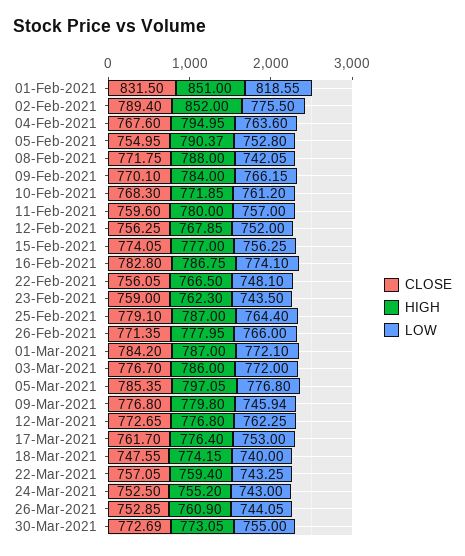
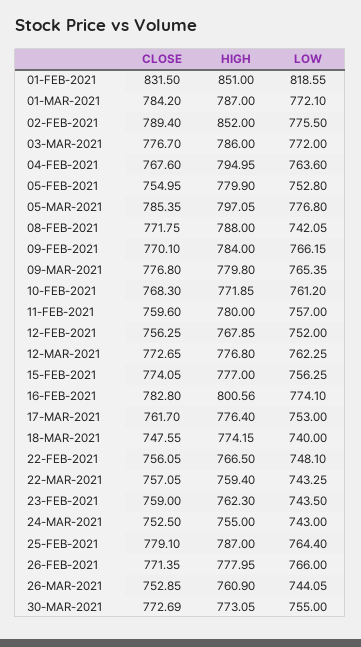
  {
    "CLOSE": {
      "01-Feb-2021": 831.5,
      "02-Feb-2021": 789.4,
      "04-Feb-2021": 767.6,
      "05-Feb-2021": 754.95,
      "08-Feb-2021": 771.75,
      "09-Feb-2021": 770.1,
      "10-Feb-2021": 768.3,
      "11-Feb-2021": 759.6,
      "12-Feb-2021": 756.25,
      "15-Feb-2021": 774.05,
      "16-Feb-2021": 782.8,
      "22-Feb-2021": 756.05,
      "23-Feb-2021": 759,
      "25-Feb-2021": 779.1,
      "26-Feb-2021": 771.35,
      "01-Mar-2021": 784.2,
      "03-Mar-2021": 776.7,
      "05-Mar-2021": 785.35,
      "09-Mar-2021": 776.8,
      "12-Mar-2021": 772.65,
      "17-Mar-2021": 761.7,
      "18-Mar-2021": 747.55,
      "22-Mar-2021": 757.05,
      "24-Mar-2021": 752.5,
      "26-Mar-2021": 752.85,
      "30-Mar-2021": 772.69
    },
    "HIGH": {
      "01-Feb-2021": 851,
      "02-Feb-2021": 852,
      "04-Feb-2021": 794.95,
-     "05-Feb-2021": 790.37,
+     "05-Feb-2021": 779.9,
      "08-Feb-2021": 788,
      "09-Feb-2021": 784,
      "10-Feb-2021": 771.85,
      "11-Feb-2021": 780,
      "12-Feb-2021": 767.85,
      "15-Feb-2021": 777,
-     "16-Feb-2021": 786.75,
+     "16-Feb-2021": 800.56,
      "22-Feb-2021": 766.5,
      "23-Feb-2021": 762.3,
      "25-Feb-2021": 787,
      "26-Feb-2021": 777.95,
      "01-Mar-2021": 787,
      "03-Mar-2021": 786,
      "05-Mar-2021": 797.05,
      "09-Mar-2021": 779.8,
      "12-Mar-2021": 776.8,
      "17-Mar-2021": 776.4,
      "18-Mar-2021": 774.15,
      "22-Mar-2021": 759.4,
-     "24-Mar-2021": 755.2,
+     "24-Mar-2021": 755,
      "26-Mar-2021": 760.9,
      "30-Mar-2021": 773.05
    },
    "LOW": {
      "01-Feb-2021": 818.55,
      "02-Feb-2021": 775.5,
      "04-Feb-2021": 763.6,
      "05-Feb-2021": 752.8,
      "08-Feb-2021": 742.05,
      "09-Feb-2021": 766.15,
      "10-Feb-2021": 761.2,
      "11-Feb-2021": 757,
      "12-Feb-2021": 752,
      "15-Feb-2021": 756.25,
      "16-Feb-2021": 774.1,
      "22-Feb-2021": 748.1,
      "23-Feb-2021": 743.5,
      "25-Feb-2021": 764.4,
      "26-Feb-2021": 766,
      "01-Mar-2021": 772.1,
      "03-Mar-2021": 772,
      "05-Mar-2021": 776.8,
-     "09-Mar-2021": 745.94,
+     "09-Mar-2021": 765.35,
      "12-Mar-2021": 762.25,
      "17-Mar-2021": 753,
      "18-Mar-2021": 740,
      "22-Mar-2021": 743.25,
      "24-Mar-2021": 743,
      "26-Mar-2021": 744.05,
      "30-Mar-2021": 755
    }
  }

